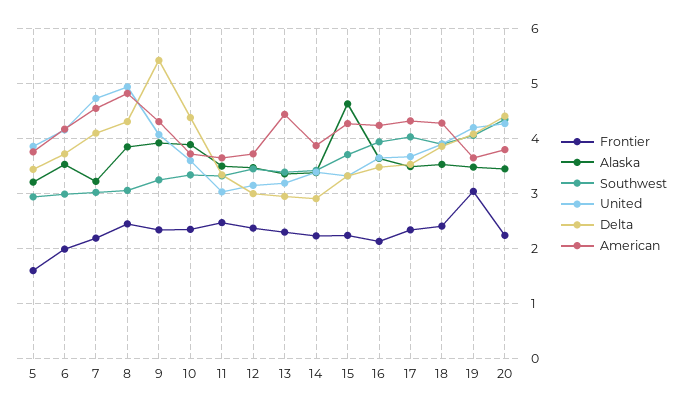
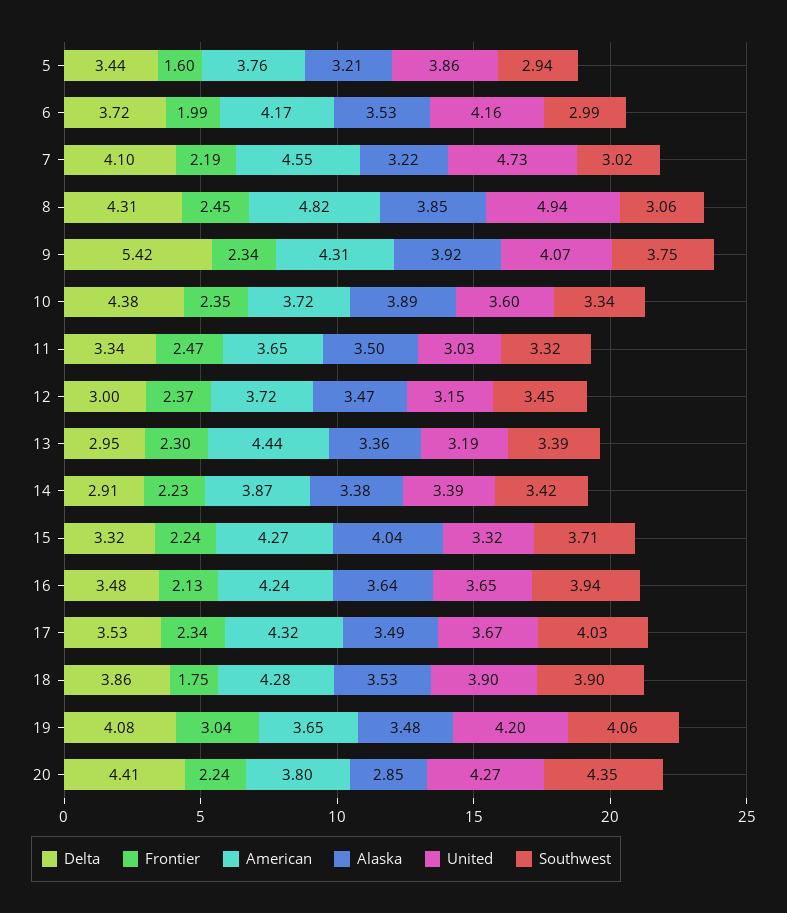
  {
    "Frontier": {
      "5": 1.6,
      "6": 1.99,
      "7": 2.19,
      "8": 2.45,
      "9": 2.34,
      "10": 2.35,
      "11": 2.47,
      "12": 2.37,
      "13": 2.3,
      "14": 2.23,
      "15": 2.24,
      "16": 2.13,
      "17": 2.34,
-     "18": 2.4,
+     "18": 1.75,
      "19": 3.04,
      "20": 2.24
    },
    "Alaska": {
      "5": 3.21,
      "6": 3.53,
      "7": 3.22,
      "8": 3.85,
      "9": 3.92,
      "10": 3.89,
      "11": 3.5,
      "12": 3.47,
      "13": 3.36,
      "14": 3.38,
-     "15": 4.6,
+     "15": 4.04,
      "16": 3.64,
      "17": 3.49,
      "18": 3.53,
      "19": 3.48,
-     "20": 3.4
+     "20": 2.85
    },
    "Southwest": {
      "5": 2.94,
      "6": 2.99,
      "7": 3.02,
      "8": 3.06,
-     "9": 3.2,
+     "9": 3.75,
      "10": 3.34,
      "11": 3.32,
      "12": 3.45,
      "13": 3.39,
      "14": 3.42,
      "15": 3.71,
      "16": 3.94,
      "17": 4.03,
      "18": 3.9,
      "19": 4.06,
      "20": 4.35
    },
    "United": {
      "5": 3.86,
      "6": 4.16,
      "7": 4.73,
      "8": 4.94,
      "9": 4.07,
      "10": 3.6,
      "11": 3.03,
      "12": 3.15,
      "13": 3.19,
      "14": 3.39,
      "15": 3.32,
      "16": 3.65,
      "17": 3.67,
      "18": 3.9,
      "19": 4.2,
      "20": 4.27
    },
    "Delta": {
      "5": 3.44,
      "6": 3.72,
      "7": 4.1,
      "8": 4.31,
      "9": 5.42,
      "10": 4.38,
      "11": 3.34,
      "12": 3,
      "13": 2.95,
      "14": 2.91,
      "15": 3.32,
      "16": 3.48,
      "17": 3.53,
      "18": 3.86,
      "19": 4.08,
      "20": 4.41
    },
    "American": {
      "5": 3.76,
      "6": 4.17,
      "7": 4.55,
      "8": 4.82,
      "9": 4.31,
      "10": 3.72,
      "11": 3.65,
      "12": 3.72,
      "13": 4.44,
      "14": 3.87,
      "15": 4.27,
      "16": 4.24,
      "17": 4.32,
      "18": 4.28,
      "19": 3.65,
      "20": 3.8
    }
  }

